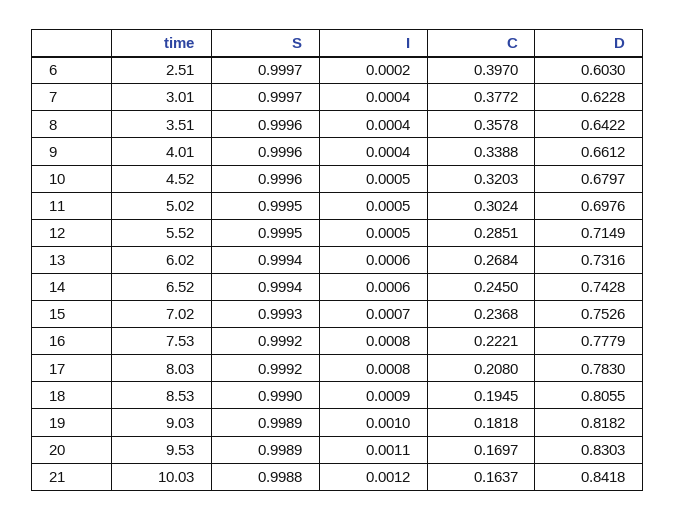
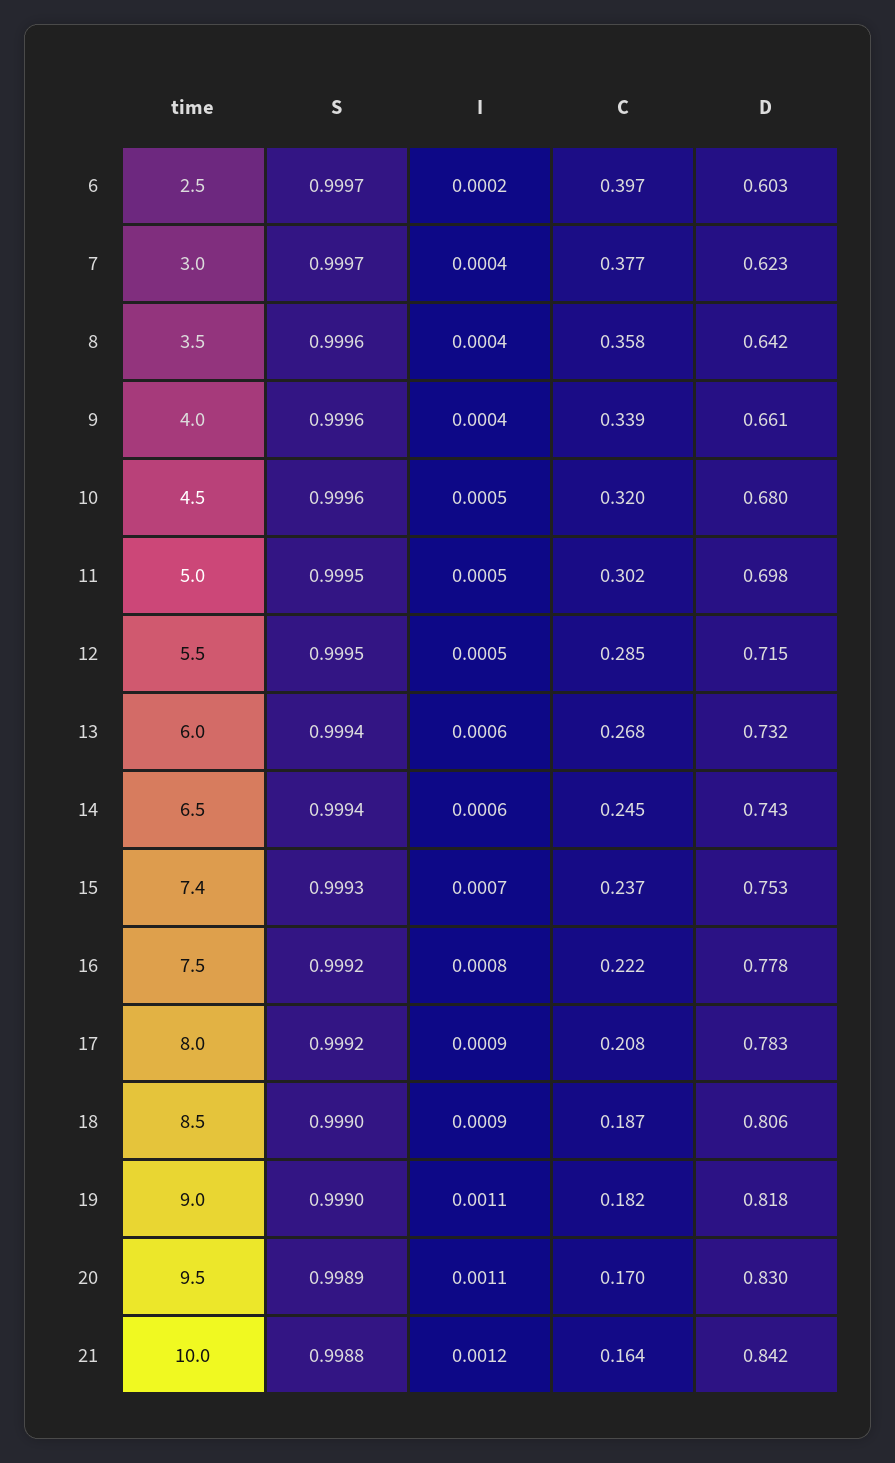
  {
    "time": {
      "6": 2.51,
      "7": 3.01,
      "8": 3.51,
      "9": 4.01,
      "10": 4.52,
      "11": 5.02,
      "12": 5.52,
      "13": 6.02,
      "14": 6.52,
-     "15": 7.02,
+     "15": 7.4,
      "16": 7.53,
      "17": 8.03,
      "18": 8.53,
      "19": 9.03,
      "20": 9.53,
      "21": 10.03
    },
    "S": {
      "6": 0.9997,
      "7": 0.9997,
      "8": 0.9996,
      "9": 0.9996,
      "10": 0.9996,
      "11": 0.9995,
      "12": 0.9995,
      "13": 0.9994,
      "14": 0.9994,
      "15": 0.9993,
      "16": 0.9992,
      "17": 0.9992,
      "18": 0.999,
-     "19": 0.9989,
+     "19": 0.999,
      "20": 0.9989,
      "21": 0.9988
    },
    "I": {
      "6": 0.0002,
      "7": 0.0004,
      "8": 0.0004,
      "9": 0.0004,
      "10": 0.0005,
      "11": 0.0005,
      "12": 0.0005,
      "13": 0.0006,
      "14": 0.0006,
      "15": 0.0007,
      "16": 0.0008,
-     "17": 0.0008,
+     "17": 0.0009,
      "18": 0.0009,
-     "19": 0.001,
+     "19": 0.0011,
      "20": 0.0011,
      "21": 0.0012
    },
    "C": {
      "6": 0.397,
      "7": 0.3772,
      "8": 0.3578,
      "9": 0.3388,
      "10": 0.3203,
      "11": 0.3024,
      "12": 0.2851,
      "13": 0.2684,
      "14": 0.245,
      "15": 0.2368,
      "16": 0.2221,
      "17": 0.208,
-     "18": 0.1945,
+     "18": 0.187,
      "19": 0.1818,
      "20": 0.1697,
      "21": 0.1637
    },
    "D": {
      "6": 0.603,
      "7": 0.6228,
      "8": 0.6422,
      "9": 0.6612,
      "10": 0.6797,
      "11": 0.6976,
      "12": 0.7149,
      "13": 0.7316,
      "14": 0.7428,
      "15": 0.7526,
      "16": 0.7779,
      "17": 0.783,
      "18": 0.8055,
      "19": 0.8182,
      "20": 0.8303,
      "21": 0.8418
    }
  }

